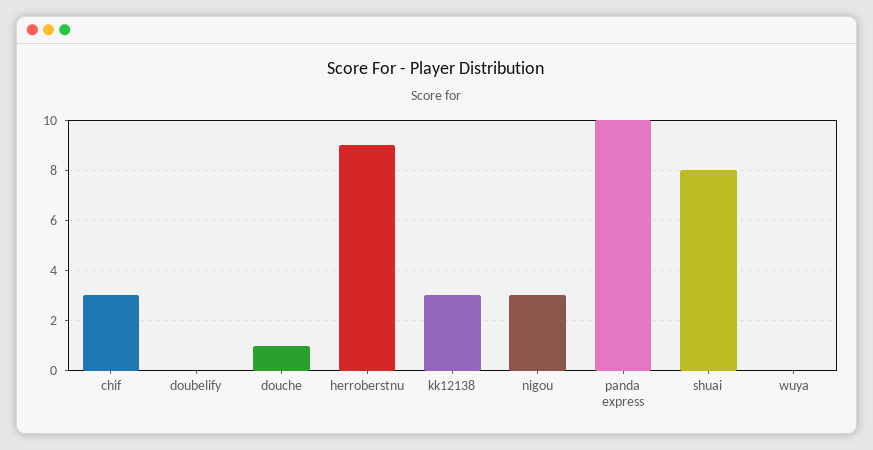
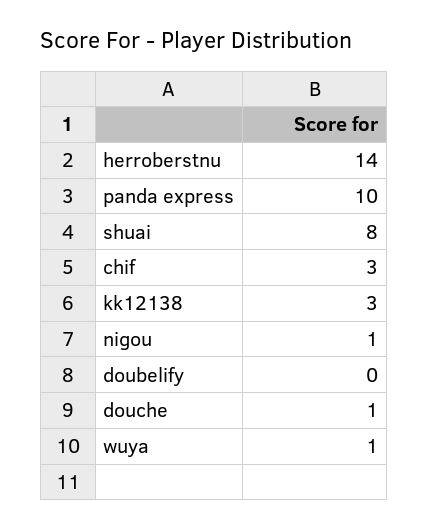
  {
    "chif": 3,
    "doubelify": 0,
    "douche": 1,
-   "herroberstnu": 9,
+   "herroberstnu": 14,
    "kk12138": 3,
-   "nigou": 3,
+   "nigou": 1,
    "panda express": 10,
    "shuai": 8,
-   "wuya": 0
+   "wuya": 1
  }

